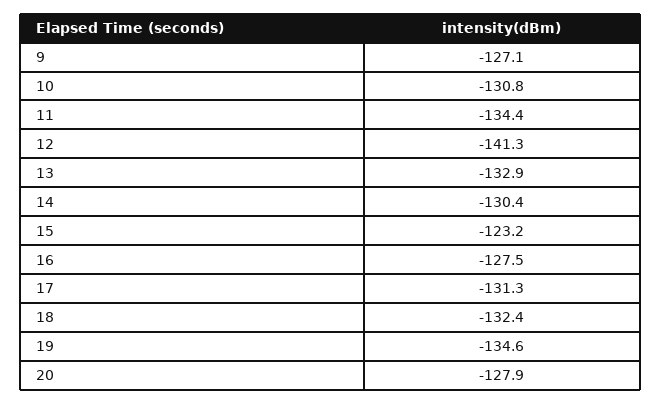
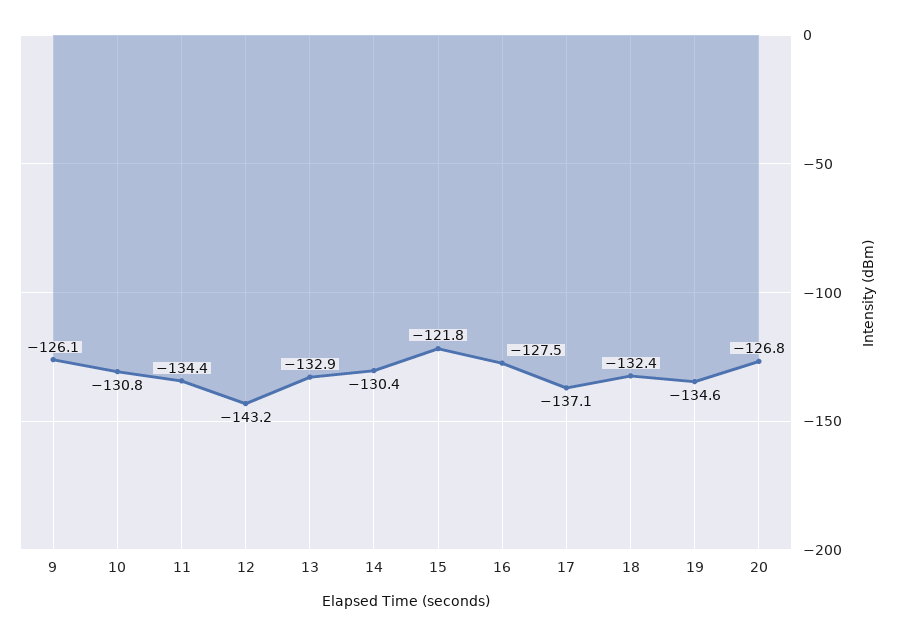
  {
-   "9": -127.1,
+   "9": -126.1,
    "10": -130.8,
    "11": -134.4,
-   "12": -141.3,
+   "12": -143.2,
    "13": -132.9,
    "14": -130.4,
-   "15": -123.2,
+   "15": -121.8,
    "16": -127.5,
-   "17": -131.3,
+   "17": -137.1,
    "18": -132.4,
    "19": -134.6,
-   "20": -127.9
+   "20": -126.8
  }

